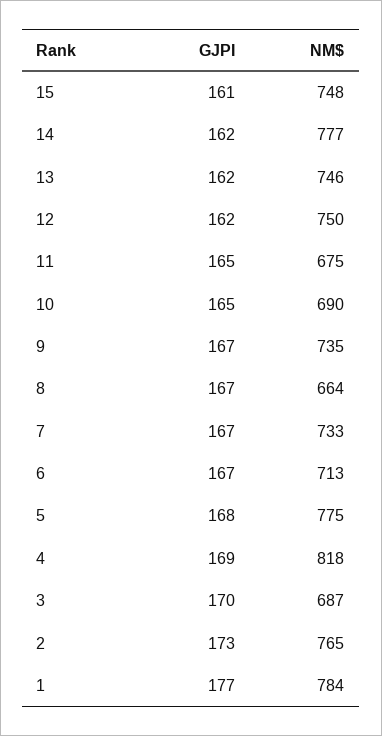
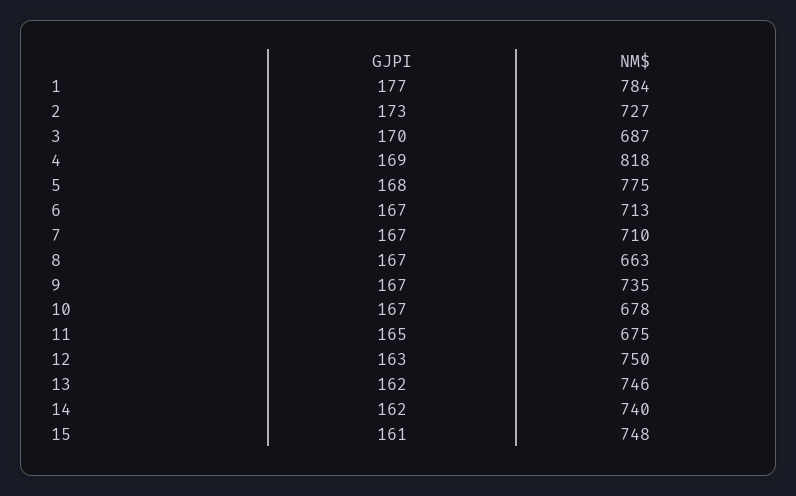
  {
    "GJPI": {
      "15": 161,
      "14": 162,
      "13": 162,
-     "12": 162,
+     "12": 163,
      "11": 165,
-     "10": 165,
+     "10": 167,
      "9": 167,
      "8": 167,
      "7": 167,
      "6": 167,
      "5": 168,
      "4": 169,
      "3": 170,
      "2": 173,
      "1": 177
    },
    "NM$": {
      "15": 748,
-     "14": 777,
+     "14": 740,
      "13": 746,
      "12": 750,
      "11": 675,
-     "10": 690,
+     "10": 678,
      "9": 735,
-     "8": 664,
+     "8": 663,
-     "7": 733,
+     "7": 710,
      "6": 713,
      "5": 775,
      "4": 818,
      "3": 687,
-     "2": 765,
+     "2": 727,
      "1": 784
    }
  }

